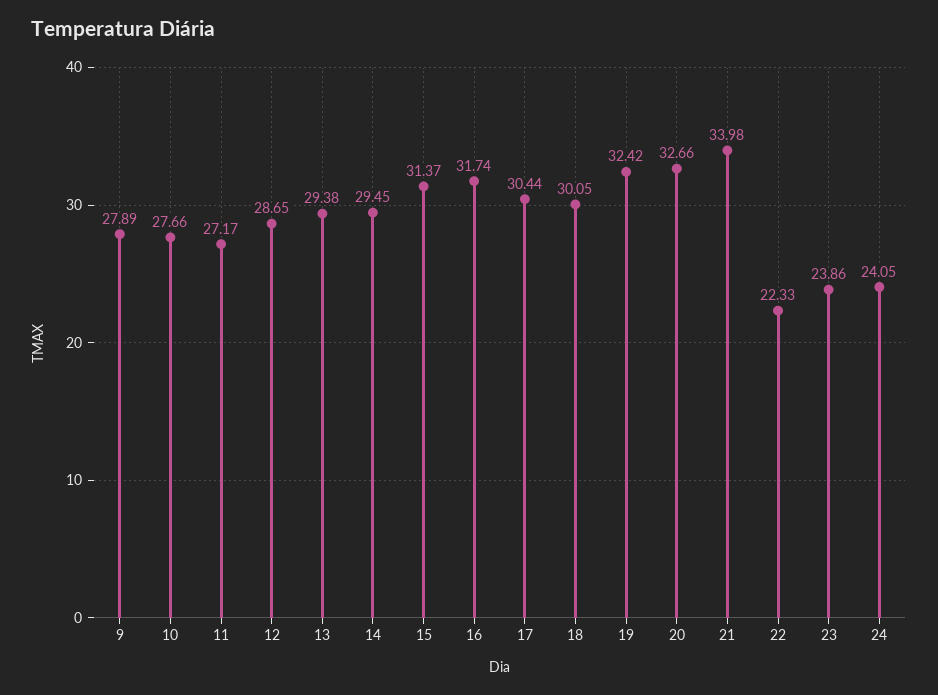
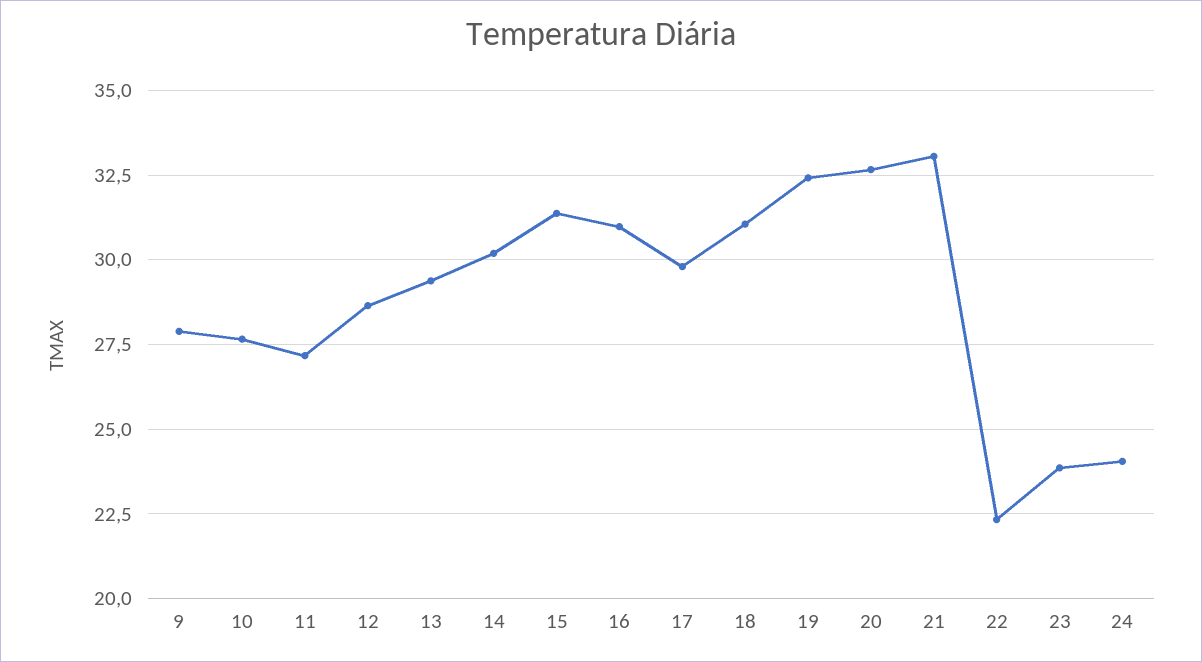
  {
    "9": 27.89,
    "10": 27.66,
    "11": 27.17,
    "12": 28.65,
    "13": 29.38,
-   "14": 29.45,
+   "14": 30.25,
    "15": 31.37,
-   "16": 31.74,
+   "16": 31,
-   "17": 30.44,
+   "17": 29.75,
-   "18": 30.05,
+   "18": 31,
    "19": 32.42,
    "20": 32.66,
-   "21": 33.98,
+   "21": 33,
    "22": 22.33,
    "23": 23.86,
    "24": 24.05
  }

